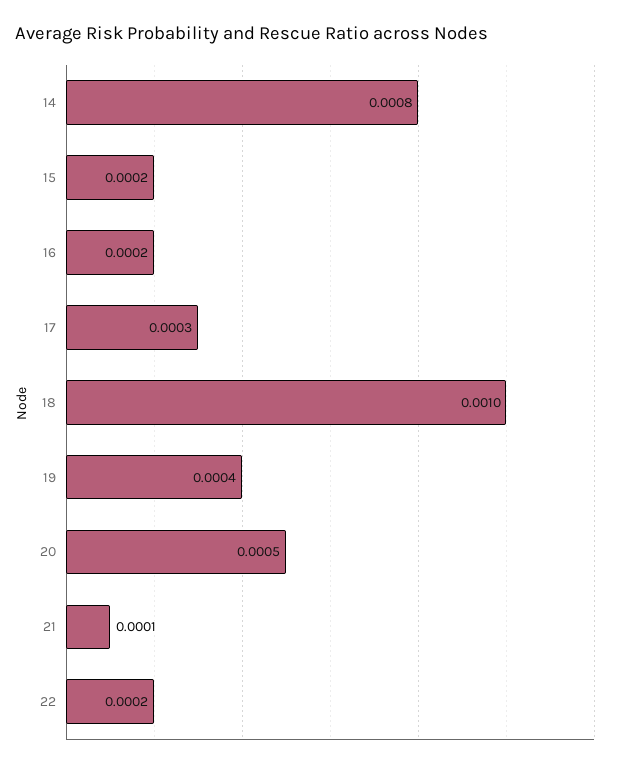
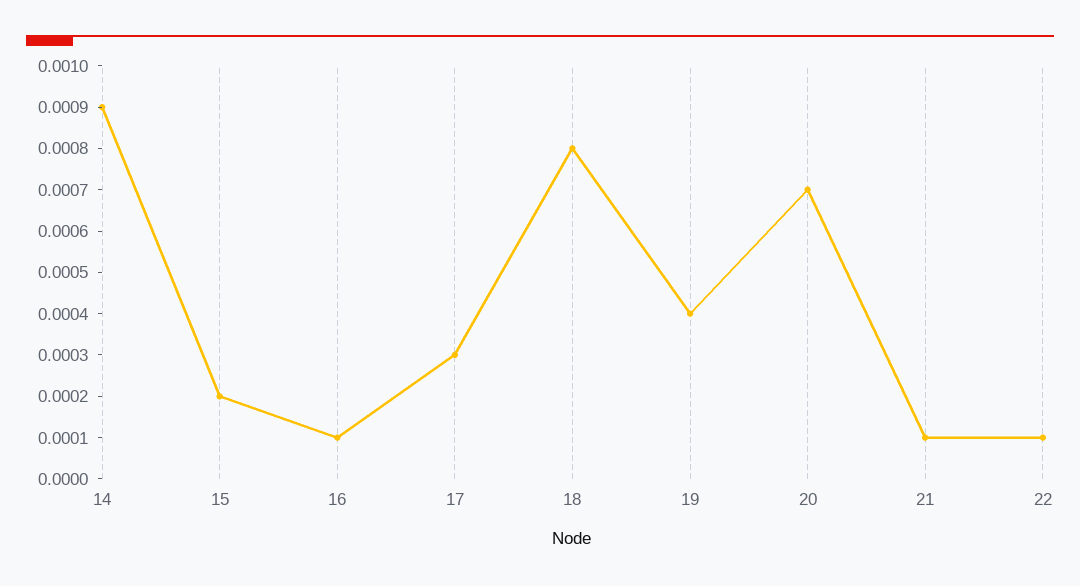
  {
-   "14": 0.0008,
+   "14": 0.0009,
    "15": 0.0002,
-   "16": 0.0002,
+   "16": 0.0001,
    "17": 0.0003,
-   "18": 0.001,
+   "18": 0.0008,
    "19": 0.0004,
-   "20": 0.0005,
+   "20": 0.0007,
    "21": 0.0001,
-   "22": 0.0002
+   "22": 0.0001
  }

